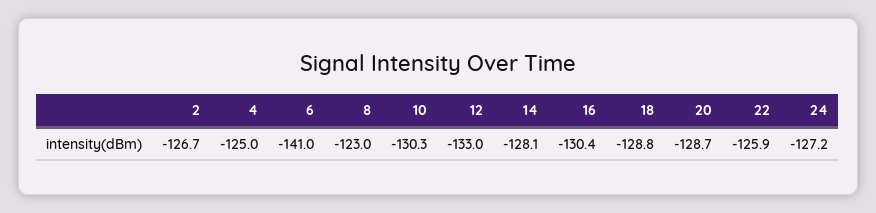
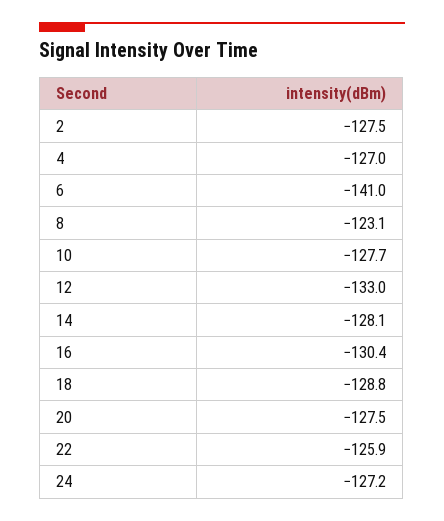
  {
-   "2": -126.7,
+   "2": -127.5,
-   "4": -125,
+   "4": -127,
    "6": -141,
-   "8": -123,
+   "8": -123.1,
-   "10": -130.3,
+   "10": -127.7,
    "12": -133,
    "14": -128.1,
    "16": -130.4,
    "18": -128.8,
-   "20": -128.7,
+   "20": -127.5,
    "22": -125.9,
    "24": -127.2
  }

